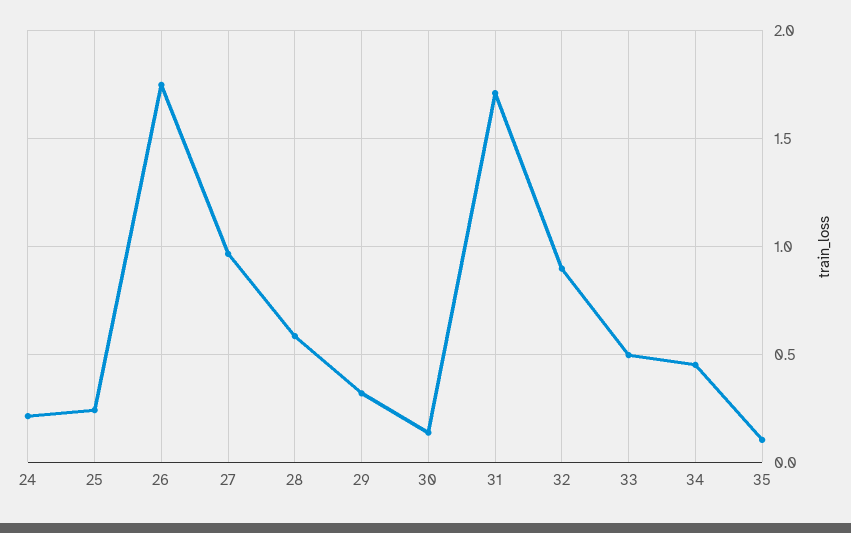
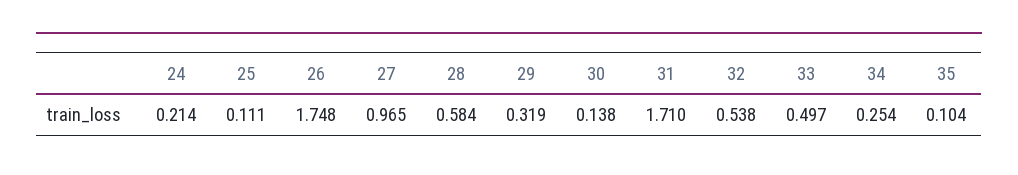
  {
    "24": 0.214,
-   "25": 0.25,
+   "25": 0.111,
    "26": 1.748,
    "27": 0.965,
    "28": 0.584,
    "29": 0.319,
    "30": 0.138,
    "31": 1.71,
-   "32": 0.9,
+   "32": 0.538,
    "33": 0.497,
-   "34": 0.45,
+   "34": 0.254,
    "35": 0.104
  }

